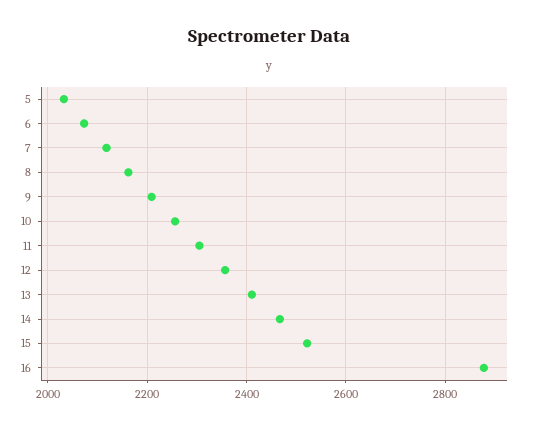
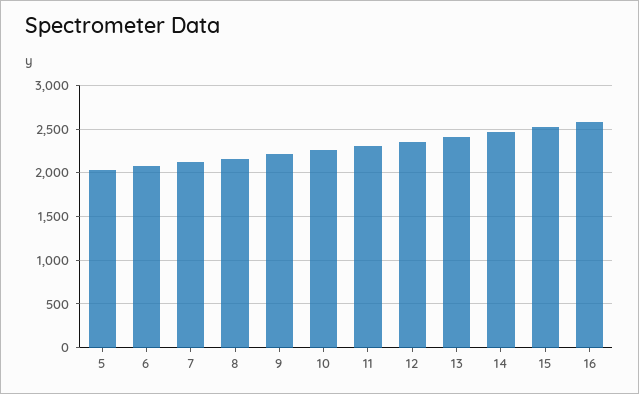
  {
    "5": 2040,
    "6": 2080,
    "7": 2120,
    "8": 2160,
    "9": 2200,
    "10": 2260,
    "11": 2300,
    "12": 2360,
    "13": 2420,
    "14": 2460,
    "15": 2520,
-   "16": 2880
+   "16": 2600
  }

